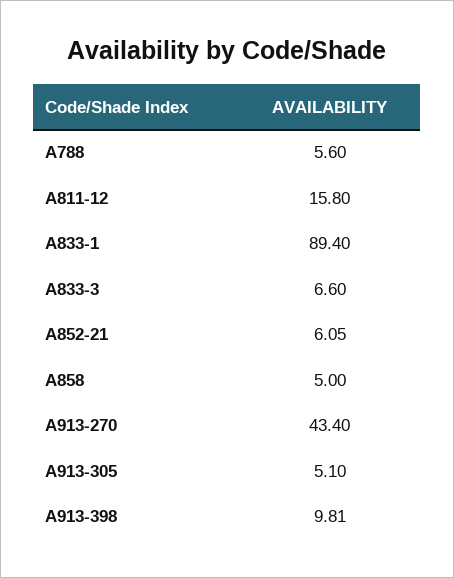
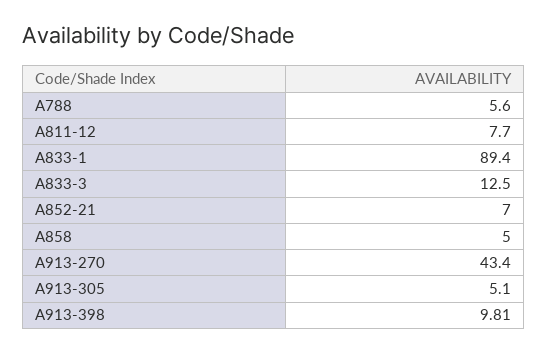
  {
    "A788": 5.6,
-   "A811-12": 15.8,
+   "A811-12": 7.7,
    "A833-1": 89.4,
-   "A833-3": 6.6,
+   "A833-3": 12.5,
-   "A852-21": 6.05,
+   "A852-21": 7,
    "A858": 5,
    "A913-270": 43.4,
    "A913-305": 5.1,
    "A913-398": 9.81
  }

